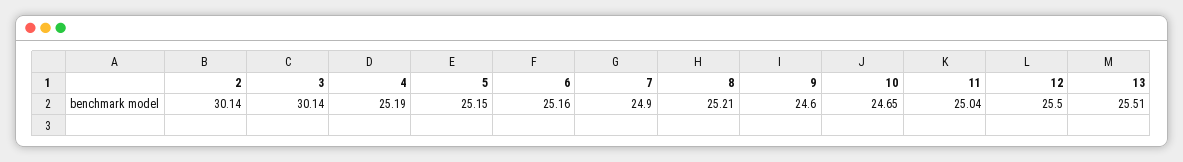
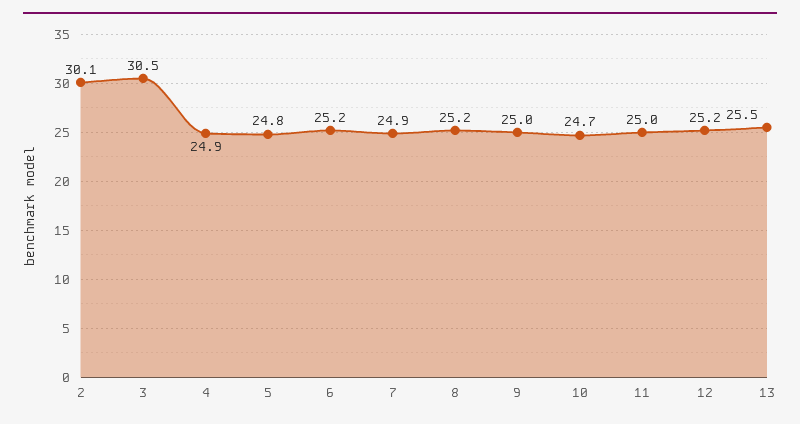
  {
    "2": 30.14,
-   "3": 30.14,
+   "3": 30.5,
-   "4": 25.19,
+   "4": 24.9,
-   "5": 25.15,
+   "5": 24.8,
    "6": 25.16,
    "7": 24.9,
    "8": 25.21,
-   "9": 24.6,
+   "9": 25,
    "10": 24.65,
    "11": 25.04,
-   "12": 25.5,
+   "12": 25.2,
    "13": 25.51
  }

